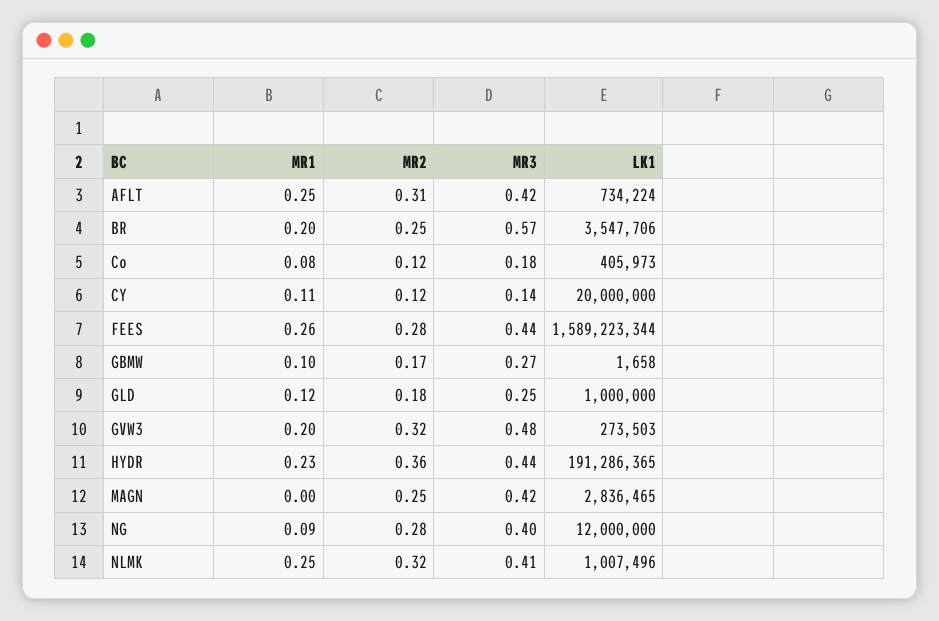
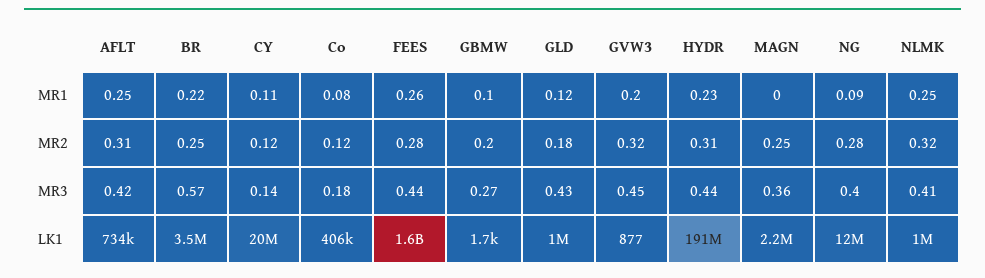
  {
    "MR1": {
      "AFLT": 0.25,
-     "BR": 0.2,
+     "BR": 0.22,
      "Co": 0.08,
      "CY": 0.11,
      "FEES": 0.26,
      "GBMW": 0.1,
      "GLD": 0.12,
      "GVW3": 0.2,
      "HYDR": 0.23,
      "MAGN": 0,
      "NG": 0.09,
      "NLMK": 0.25
    },
    "MR2": {
      "AFLT": 0.31,
      "BR": 0.25,
      "Co": 0.12,
      "CY": 0.12,
      "FEES": 0.28,
-     "GBMW": 0.17,
+     "GBMW": 0.2,
      "GLD": 0.18,
      "GVW3": 0.32,
-     "HYDR": 0.36,
+     "HYDR": 0.31,
      "MAGN": 0.25,
      "NG": 0.28,
      "NLMK": 0.32
    },
    "MR3": {
      "AFLT": 0.42,
      "BR": 0.57,
      "Co": 0.18,
      "CY": 0.14,
      "FEES": 0.44,
      "GBMW": 0.27,
-     "GLD": 0.25,
+     "GLD": 0.43,
-     "GVW3": 0.48,
+     "GVW3": 0.45,
      "HYDR": 0.44,
-     "MAGN": 0.42,
+     "MAGN": 0.36,
      "NG": 0.4,
      "NLMK": 0.41
    },
    "LK1": {
      "AFLT": 734224,
      "BR": 3547706,
      "Co": 405973,
      "CY": 20000000,
      "FEES": 1589223344,
      "GBMW": 1658,
      "GLD": 1000000,
-     "GVW3": 273503,
+     "GVW3": 877,
      "HYDR": 191286365,
-     "MAGN": 2836465,
+     "MAGN": 2200000,
      "NG": 12000000,
      "NLMK": 1007496
    }
  }

